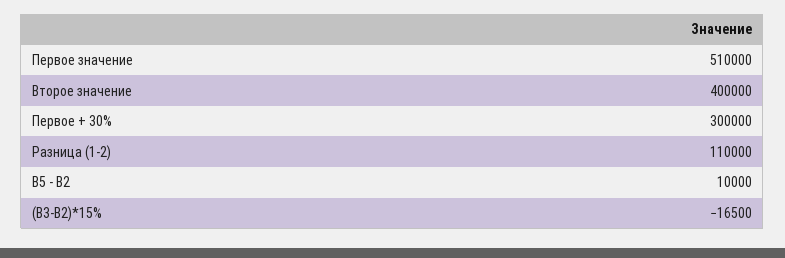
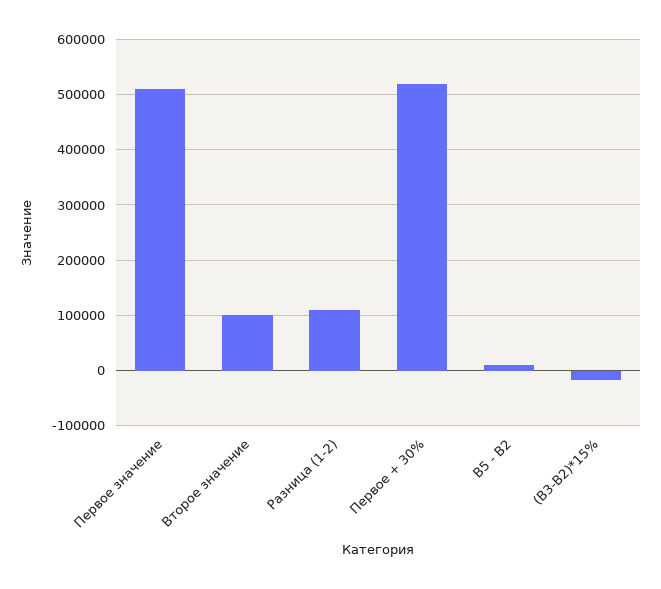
  {
    "Первое значение": 510000,
-   "Второе значение": 400000,
+   "Второе значение": 100000,
-   "Первое + 30%": 300000,
+   "Первое + 30%": 520000,
    "Разница (1-2)": 110000,
    "B5 - B2": 10000,
    "(B3-B2)*15%": -16500
  }

